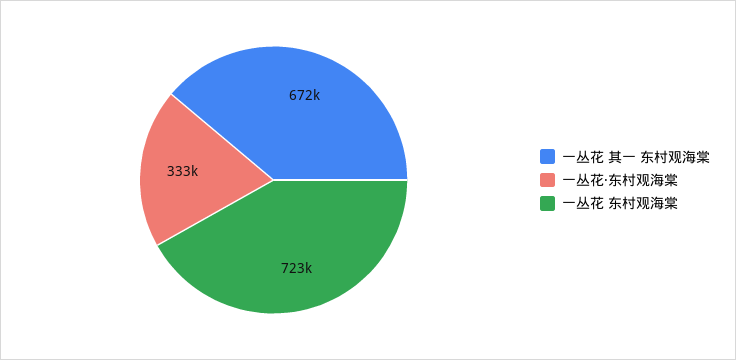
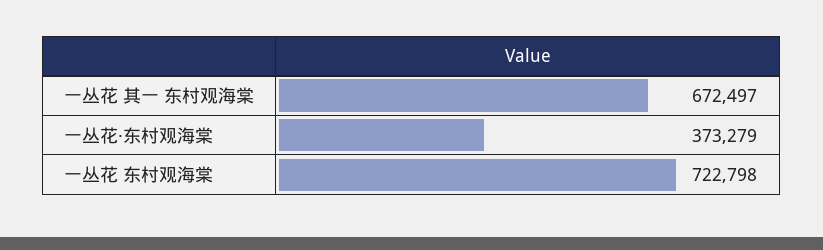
  {
    "一丛花 其一 东村观海棠": 672497,
-   "一丛花·东村观海棠": 333000,
+   "一丛花·东村观海棠": 373279,
    "一丛花 东村观海棠": 722798
  }

